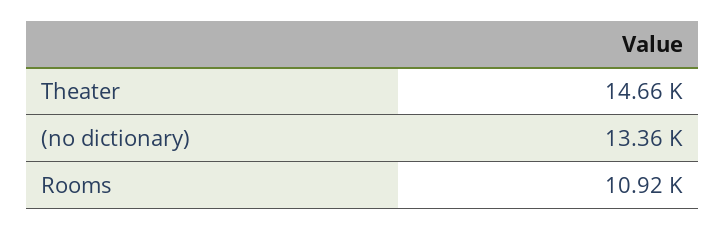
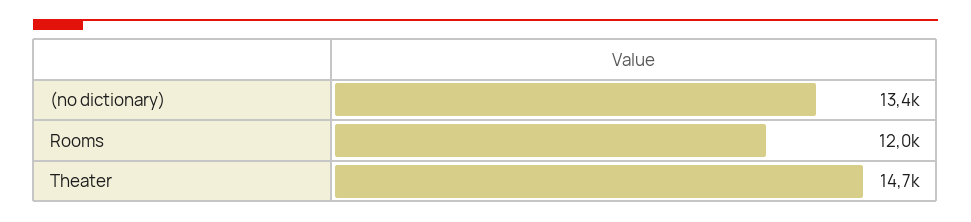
  {
    "Theater": 14660,
    "(no dictionary)": 13360,
-   "Rooms": 10920
+   "Rooms": 12000
  }

